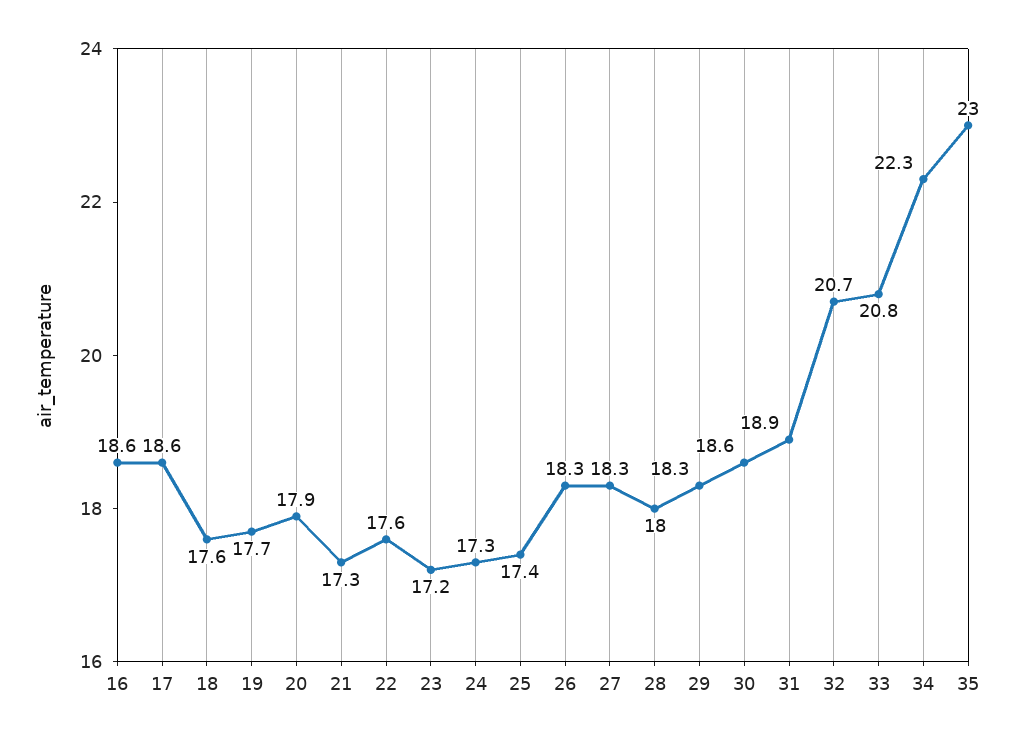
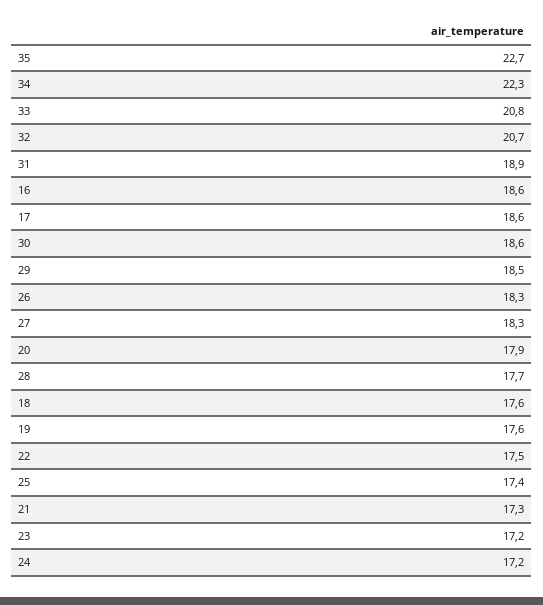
  {
    "16": 18.6,
    "17": 18.6,
    "18": 17.6,
-   "19": 17.7,
+   "19": 17.6,
    "20": 17.9,
    "21": 17.3,
-   "22": 17.6,
+   "22": 17.5,
    "23": 17.2,
-   "24": 17.3,
+   "24": 17.2,
    "25": 17.4,
    "26": 18.3,
    "27": 18.3,
-   "28": 18,
+   "28": 17.7,
-   "29": 18.3,
+   "29": 18.5,
    "30": 18.6,
    "31": 18.9,
    "32": 20.7,
    "33": 20.8,
    "34": 22.3,
-   "35": 23
+   "35": 22.7
  }

